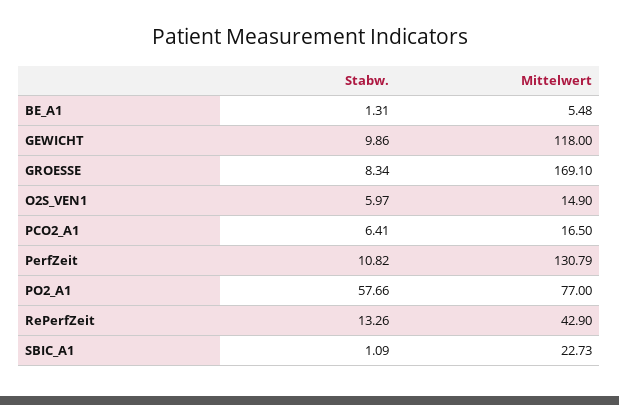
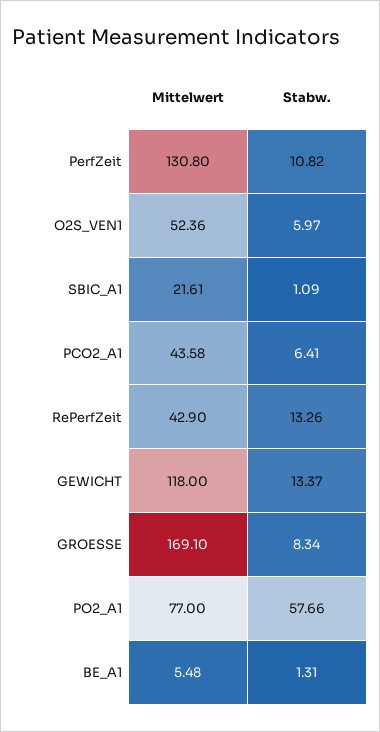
  {
    "Stabw.": {
      "BE_A1": 1.31,
-     "GEWICHT": 9.86,
+     "GEWICHT": 13.37,
      "GROESSE": 8.34,
      "O2S_VEN1": 5.97,
      "PCO2_A1": 6.41,
      "PerfZeit": 10.82,
      "PO2_A1": 57.66,
      "RePerfZeit": 13.26,
      "SBIC_A1": 1.09
    },
    "Mittelwert": {
      "BE_A1": 5.48,
      "GEWICHT": 118,
      "GROESSE": 169.1,
-     "O2S_VEN1": 14.9,
+     "O2S_VEN1": 52.36,
-     "PCO2_A1": 16.5,
+     "PCO2_A1": 43.58,
-     "PerfZeit": 130.79,
+     "PerfZeit": 130.8,
      "PO2_A1": 77,
      "RePerfZeit": 42.9,
-     "SBIC_A1": 22.73
+     "SBIC_A1": 21.61
    }
  }

